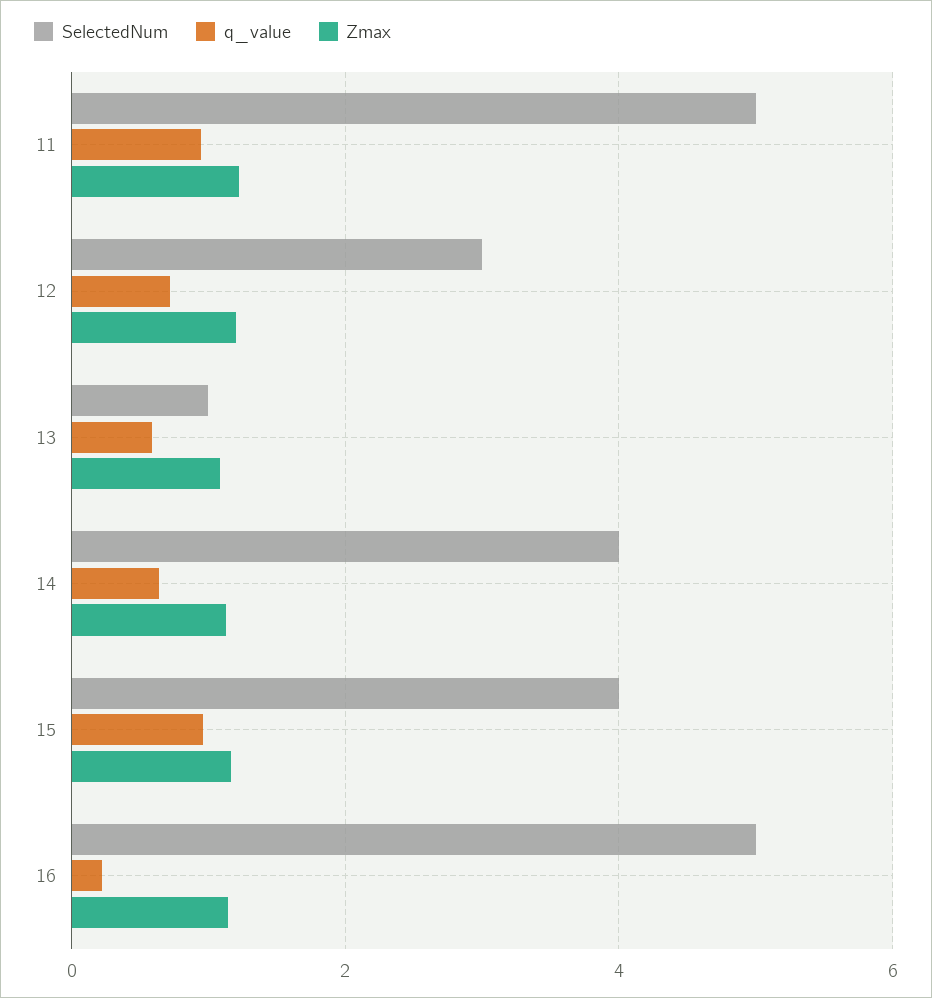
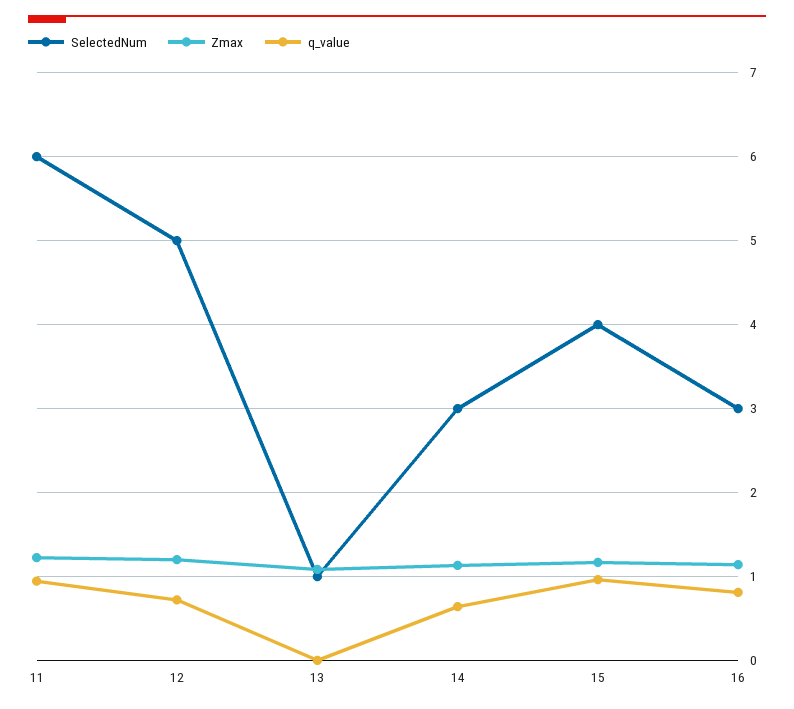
  {
    "SelectedNum": {
-     "11": 5,
+     "11": 6,
-     "12": 3,
+     "12": 5,
      "13": 1,
-     "14": 4,
+     "14": 3,
      "15": 4,
-     "16": 5
+     "16": 3
    },
    "q_value": {
      "11": 0.9,
      "12": 0.7,
-     "13": 0.6,
+     "13": 0,
      "14": 0.6,
      "15": 1,
-     "16": 0.2
+     "16": 0.8
    },
    "Zmax": {
      "11": 1.2,
      "12": 1.2,
      "13": 1.1,
      "14": 1.1,
      "15": 1.2,
      "16": 1.1
    }
  }

